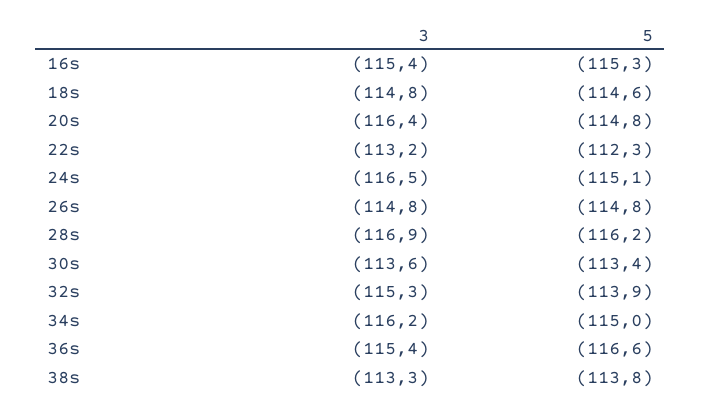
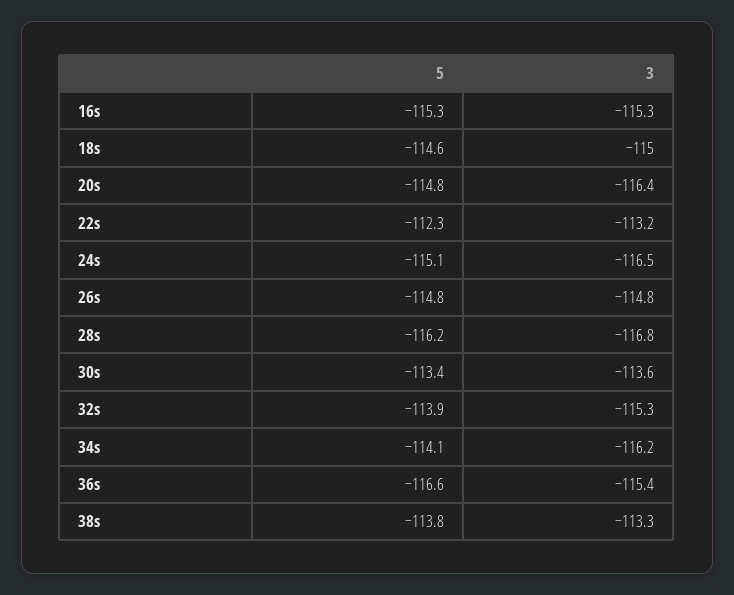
  {
    "3": {
-     "16s": -115.4,
+     "16s": -115.3,
-     "18s": -114.8,
+     "18s": -115,
      "20s": -116.4,
      "22s": -113.2,
      "24s": -116.5,
      "26s": -114.8,
-     "28s": -116.9,
+     "28s": -116.8,
      "30s": -113.6,
      "32s": -115.3,
      "34s": -116.2,
      "36s": -115.4,
      "38s": -113.3
    },
    "5": {
      "16s": -115.3,
      "18s": -114.6,
      "20s": -114.8,
      "22s": -112.3,
      "24s": -115.1,
      "26s": -114.8,
      "28s": -116.2,
      "30s": -113.4,
      "32s": -113.9,
-     "34s": -115,
+     "34s": -114.1,
      "36s": -116.6,
      "38s": -113.8
    }
  }

